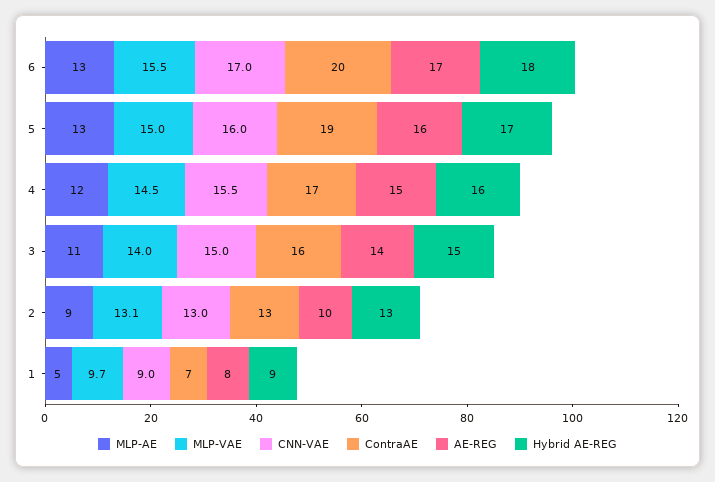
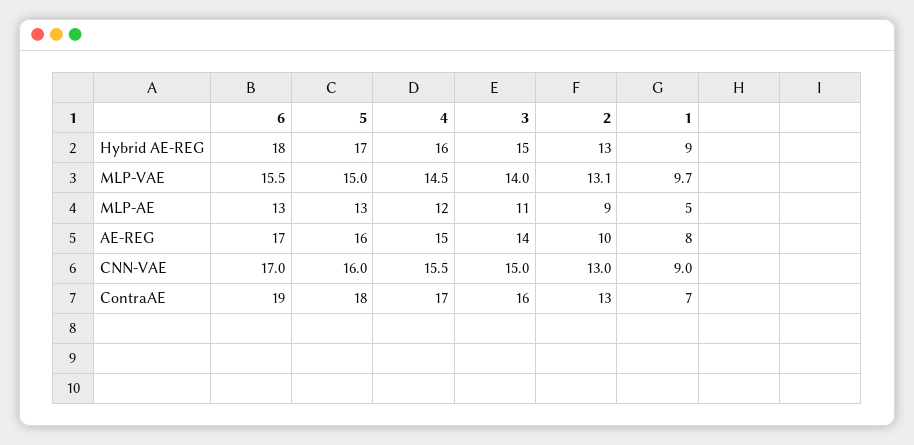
  {
    "MLP-AE": {
      "6": 13,
      "5": 13,
      "4": 12,
      "3": 11,
      "2": 9,
      "1": 5
    },
    "MLP-VAE": {
      "6": 15.5,
      "5": 15,
      "4": 14.5,
      "3": 14,
      "2": 13.1,
      "1": 9.7
    },
    "CNN-VAE": {
      "6": 17,
      "5": 16,
      "4": 15.5,
      "3": 15,
      "2": 13,
      "1": 9
    },
    "ContraAE": {
-     "6": 20,
+     "6": 19,
-     "5": 19,
+     "5": 18,
      "4": 17,
      "3": 16,
      "2": 13,
      "1": 7
    },
    "AE-REG": {
      "6": 17,
      "5": 16,
      "4": 15,
      "3": 14,
      "2": 10,
      "1": 8
    },
    "Hybrid AE-REG": {
      "6": 18,
      "5": 17,
      "4": 16,
      "3": 15,
      "2": 13,
      "1": 9
    }
  }

